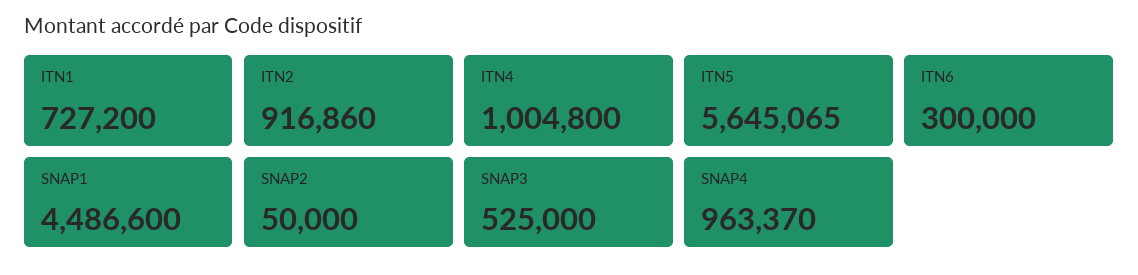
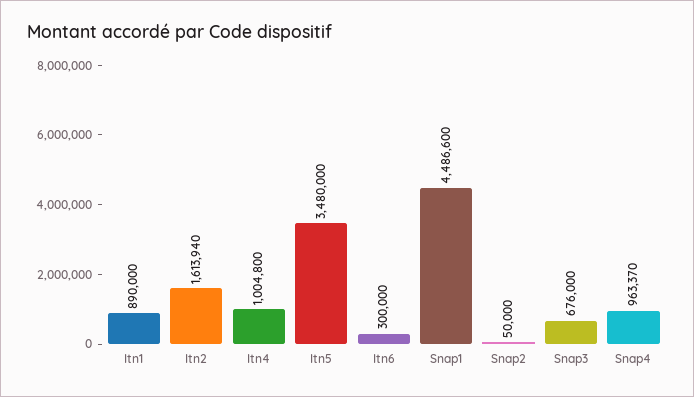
  {
-   "ITN1": 727200,
+   "ITN1": 890000,
-   "ITN2": 916860,
+   "ITN2": 1613940,
    "ITN4": 1004800,
-   "ITN5": 5645065,
+   "ITN5": 3480000,
    "ITN6": 300000,
    "SNAP1": 4486600,
    "SNAP2": 50000,
-   "SNAP3": 525000,
+   "SNAP3": 676000,
    "SNAP4": 963370
  }

